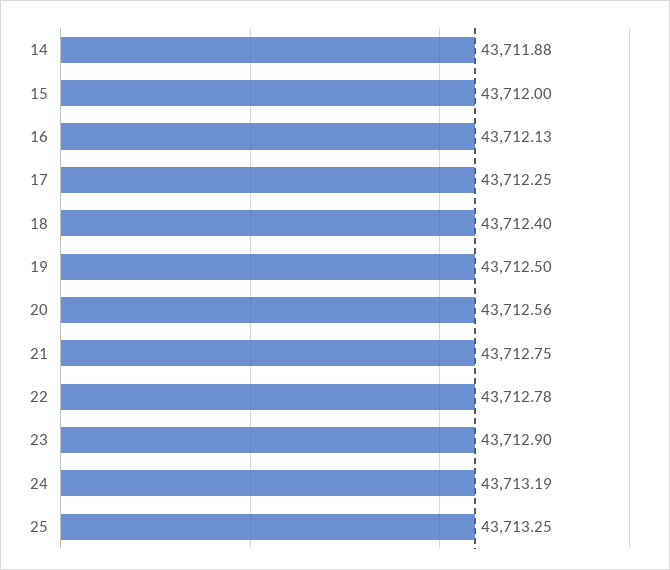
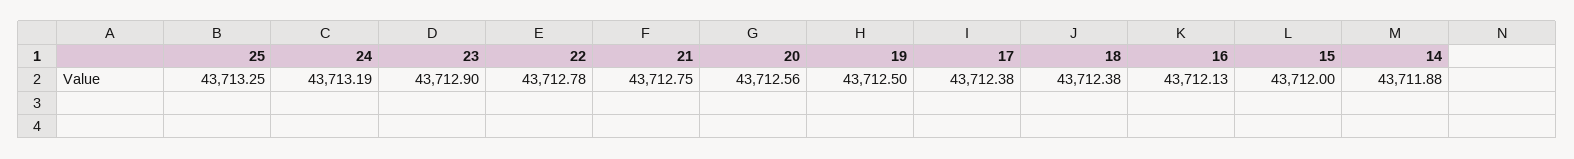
  {
    "14": 43711.88,
    "15": 43712,
    "16": 43712.13,
-   "17": 43712.25,
+   "17": 43712.38,
-   "18": 43712.4,
+   "18": 43712.38,
    "19": 43712.5,
    "20": 43712.56,
    "21": 43712.75,
    "22": 43712.78,
    "23": 43712.9,
    "24": 43713.19,
    "25": 43713.25
  }

